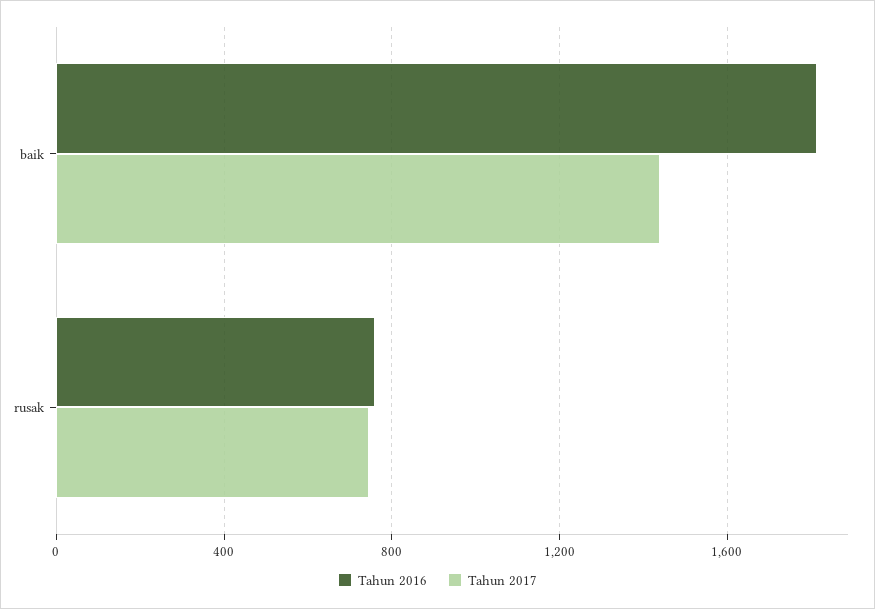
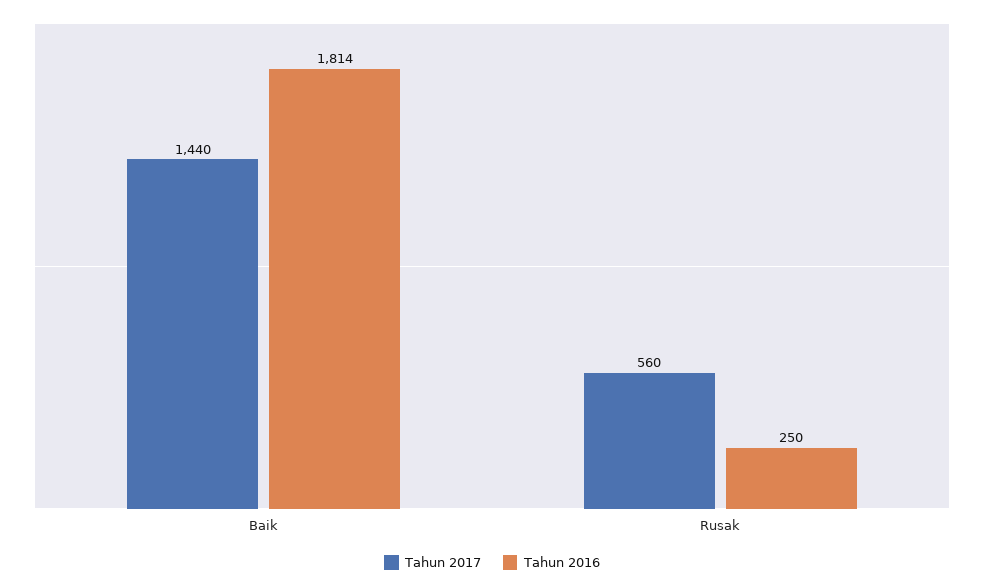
  {
    "Tahun 2016": {
      "baik": 1814,
-     "rusak": 750
+     "rusak": 250
    },
    "Tahun 2017": {
      "baik": 1440,
-     "rusak": 750
+     "rusak": 560
    }
  }

